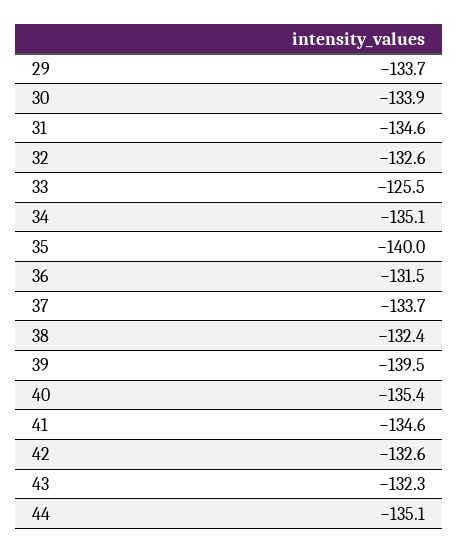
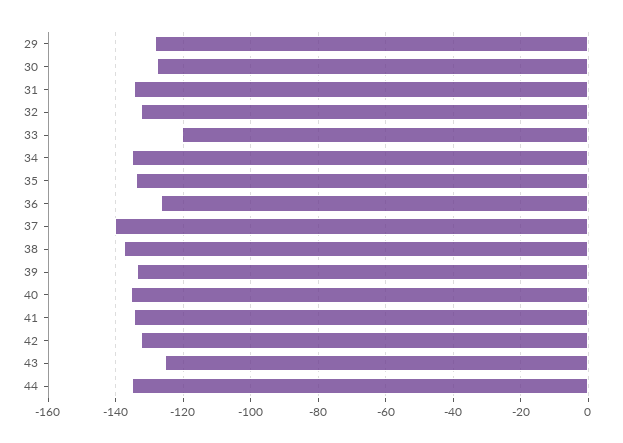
  {
-   "29": -133.7,
+   "29": -128,
-   "30": -133.9,
+   "30": -128,
    "31": -134.6,
    "32": -132.6,
-   "33": -125.5,
+   "33": -120,
    "34": -135.1,
-   "35": -140,
+   "35": -134,
-   "36": -131.5,
+   "36": -126,
-   "37": -133.7,
+   "37": -140,
-   "38": -132.4,
+   "38": -138,
-   "39": -139.5,
+   "39": -134,
    "40": -135.4,
    "41": -134.6,
    "42": -132.6,
-   "43": -132.3,
+   "43": -126,
    "44": -135.1
  }

